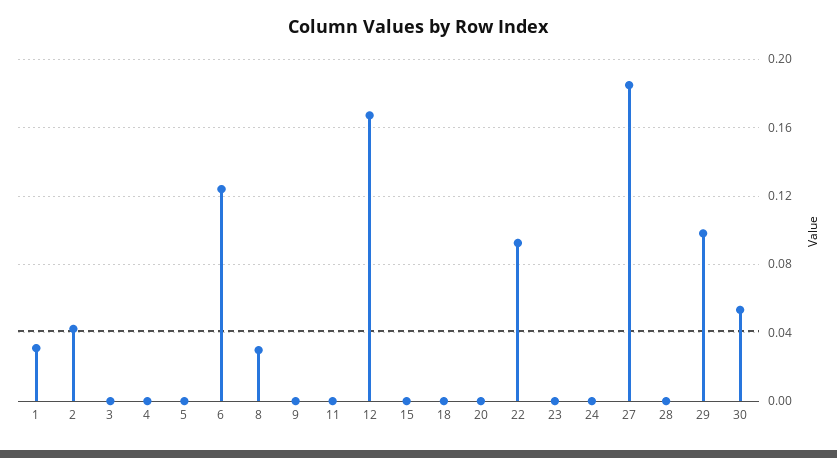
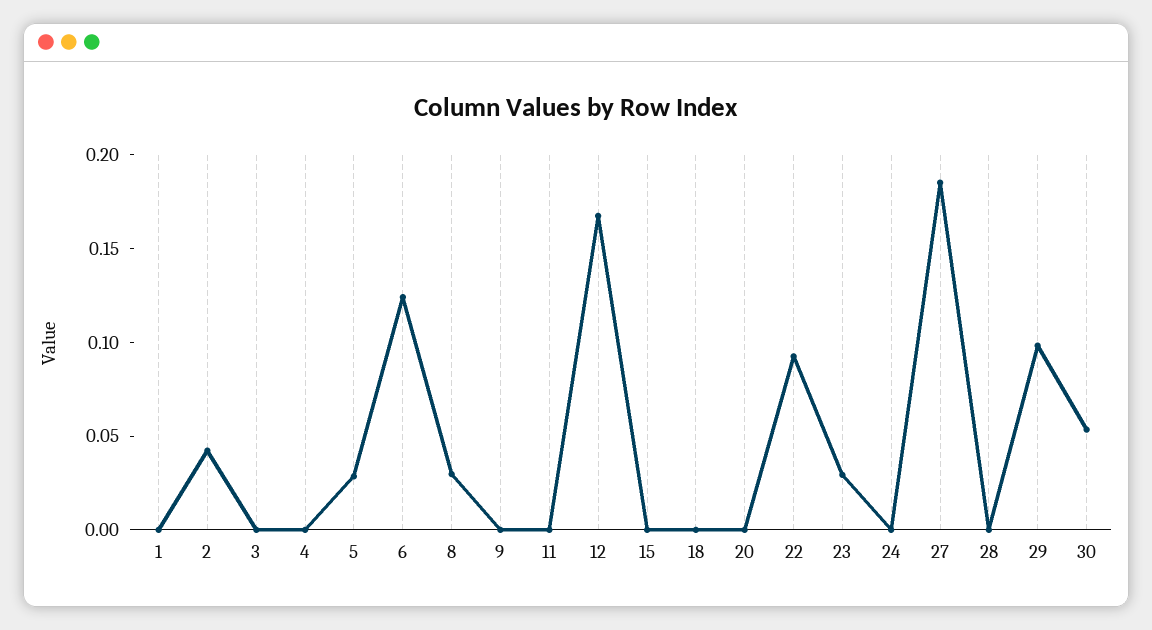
  {
-   "1": 0.03,
+   "1": 0,
    "2": 0.04,
    "3": 0,
    "4": 0,
-   "5": 0,
+   "5": 0.03,
    "6": 0.125,
    "8": 0.03,
    "9": 0,
    "11": 0,
    "12": 0.165,
    "15": 0,
    "18": 0,
    "20": 0,
    "22": 0.095,
-   "23": 0,
+   "23": 0.03,
    "24": 0,
    "27": 0.185,
    "28": 0,
    "29": 0.1,
    "30": 0.055
  }

